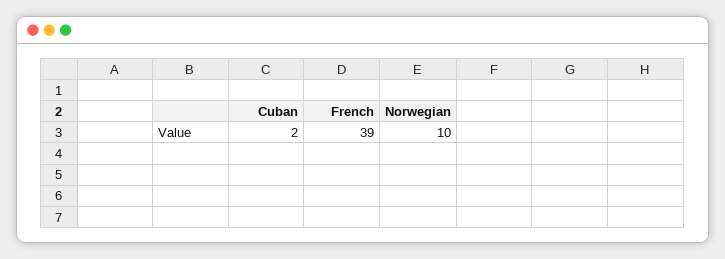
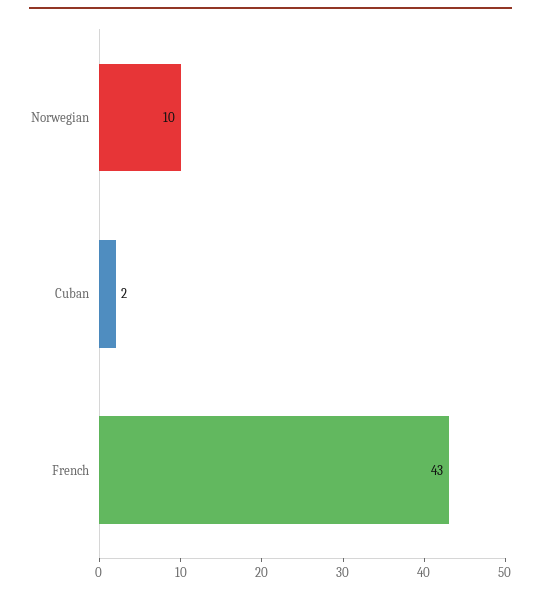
  {
    "Cuban": 2,
-   "French": 39,
+   "French": 43,
    "Norwegian": 10
  }

